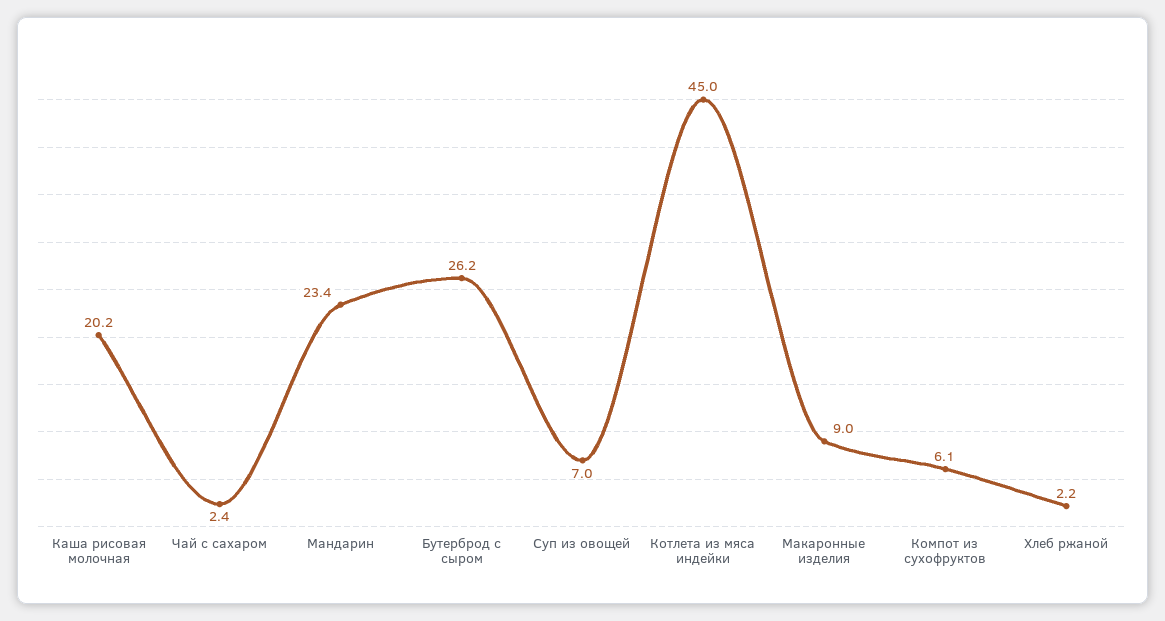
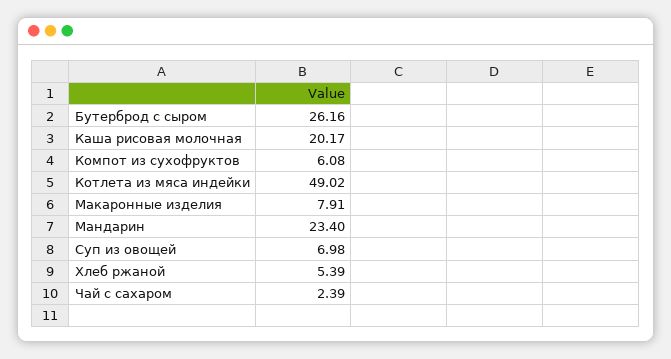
  {
    "Каша рисовая молочная": 20.17,
    "Чай с сахаром": 2.39,
    "Мандарин": 23.4,
    "Бутерброд с сыром": 26.16,
    "Суп из овощей": 6.98,
-   "Котлета из мяса индейки": 45,
+   "Котлета из мяса индейки": 49.02,
-   "Макаронные изделия": 9,
+   "Макаронные изделия": 7.91,
    "Компот из сухофруктов": 6.08,
-   "Хлеб ржаной": 2.2
+   "Хлеб ржаной": 5.39
  }

